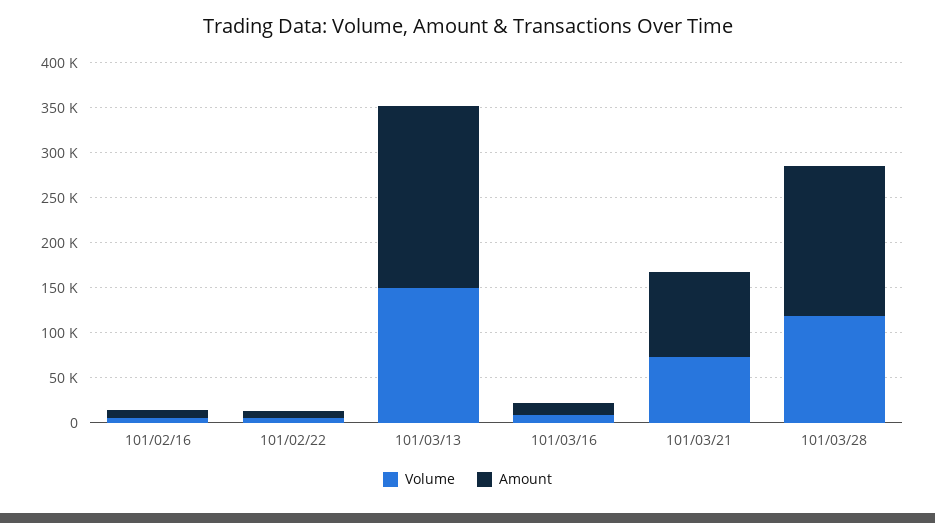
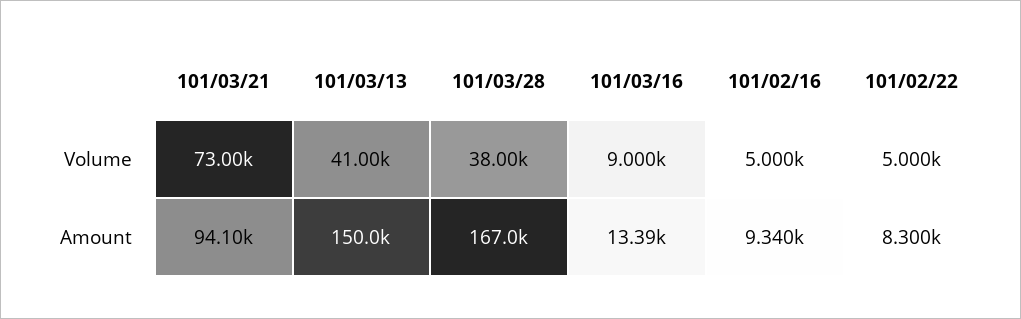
  {
    "Volume": {
      "101/02/16": 5000,
      "101/02/22": 5000,
-     "101/03/13": 150000,
+     "101/03/13": 41000,
      "101/03/16": 9000,
      "101/03/21": 73000,
-     "101/03/28": 120000
+     "101/03/28": 38000
    },
    "Amount": {
      "101/02/16": 9340,
      "101/02/22": 8300,
-     "101/03/13": 200000,
+     "101/03/13": 150000,
      "101/03/16": 13390,
      "101/03/21": 94100,
      "101/03/28": 167000
    }
  }

